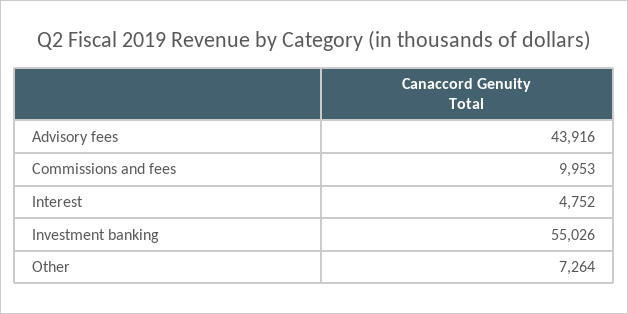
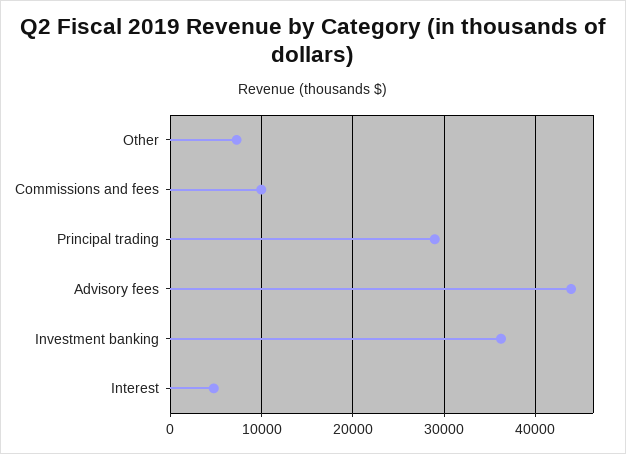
  {
    "Advisory fees": 43916,
    "Commissions and fees": 9953,
    "Interest": 4752,
-   "Investment banking": 55026,
+   "Investment banking": 36000,
-   "Other": 7264
+   "Other": 7264,
+   "Principal trading": 29000
  }

